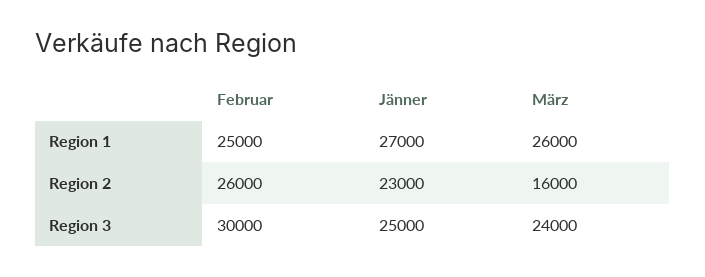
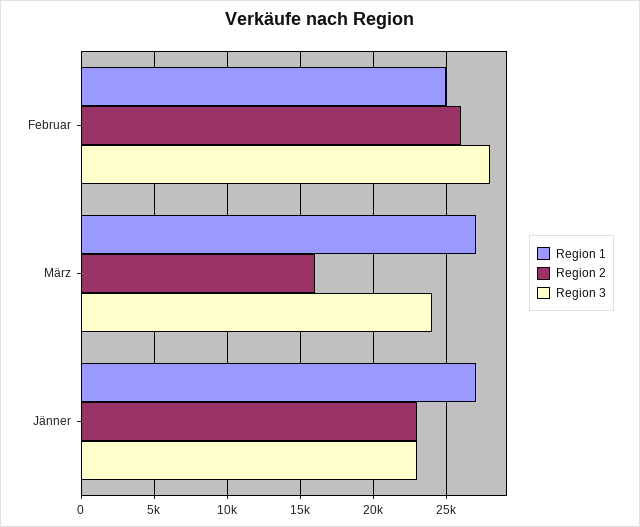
  {
    "Region 1": {
      "Februar": 25000,
      "Jänner": 27000,
-     "März": 26000
+     "März": 27000
    },
    "Region 2": {
      "Februar": 26000,
      "Jänner": 23000,
      "März": 16000
    },
    "Region 3": {
-     "Februar": 30000,
+     "Februar": 28000,
-     "Jänner": 25000,
+     "Jänner": 23000,
      "März": 24000
    }
  }

